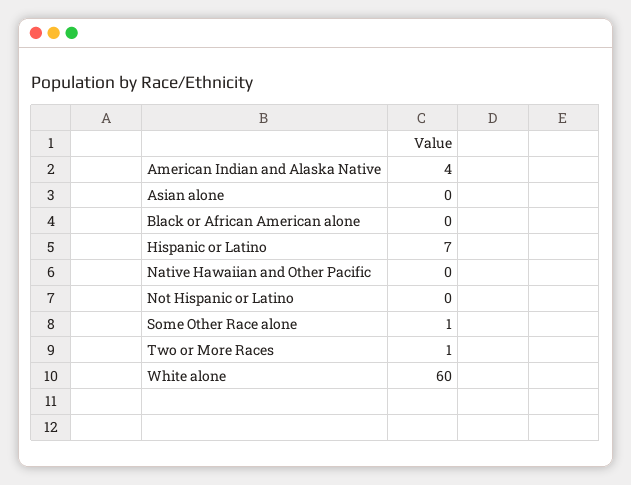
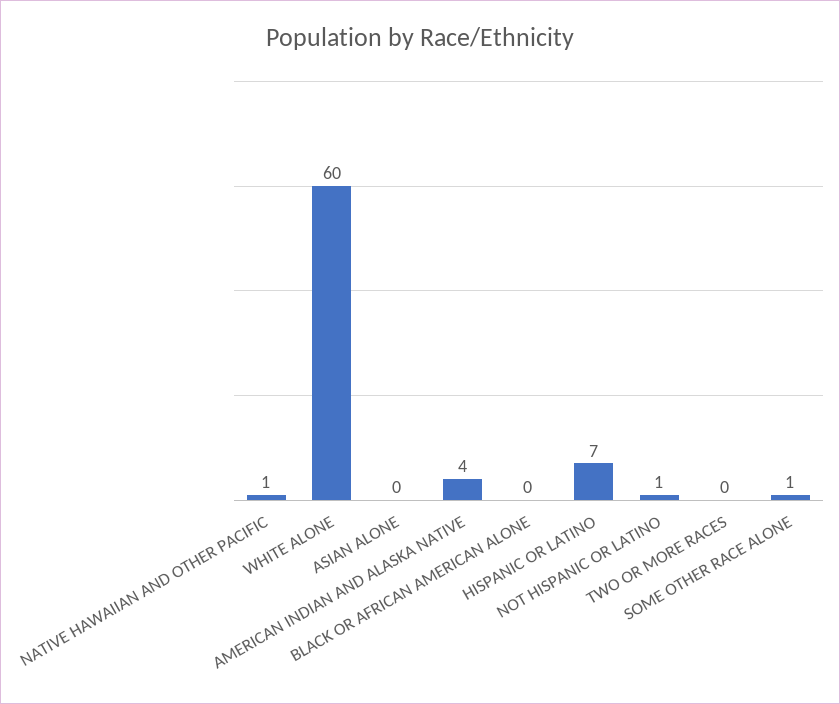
  {
    "American Indian and Alaska Native": 4,
    "Asian alone": 0,
    "Black or African American alone": 0,
    "Hispanic or Latino": 7,
-   "Native Hawaiian and Other Pacific": 0,
+   "Native Hawaiian and Other Pacific": 1,
-   "Not Hispanic or Latino": 0,
+   "Not Hispanic or Latino": 1,
    "Some Other Race alone": 1,
-   "Two or More Races": 1,
+   "Two or More Races": 0,
    "White alone": 60
  }

